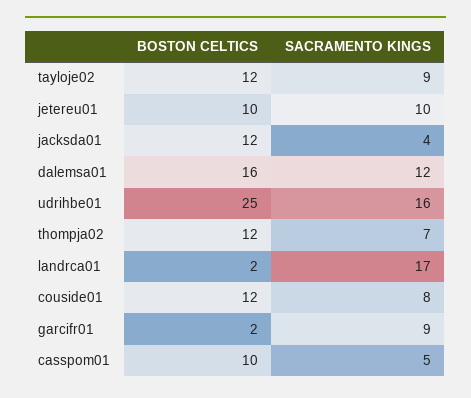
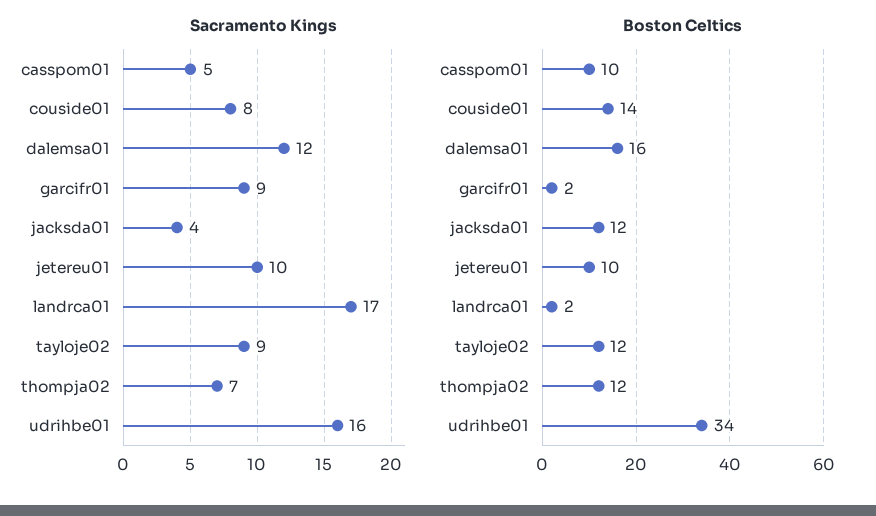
  {
    "BOSTON CELTICS": {
      "tayloje02": 12,
      "jetereu01": 10,
      "jacksda01": 12,
      "dalemsa01": 16,
-     "udrihbe01": 25,
+     "udrihbe01": 34,
      "thompja02": 12,
      "landrca01": 2,
-     "couside01": 12,
+     "couside01": 14,
      "garcifr01": 2,
      "casspom01": 10
    },
    "SACRAMENTO KINGS": {
      "tayloje02": 9,
      "jetereu01": 10,
      "jacksda01": 4,
      "dalemsa01": 12,
      "udrihbe01": 16,
      "thompja02": 7,
      "landrca01": 17,
      "couside01": 8,
      "garcifr01": 9,
      "casspom01": 5
    }
  }

